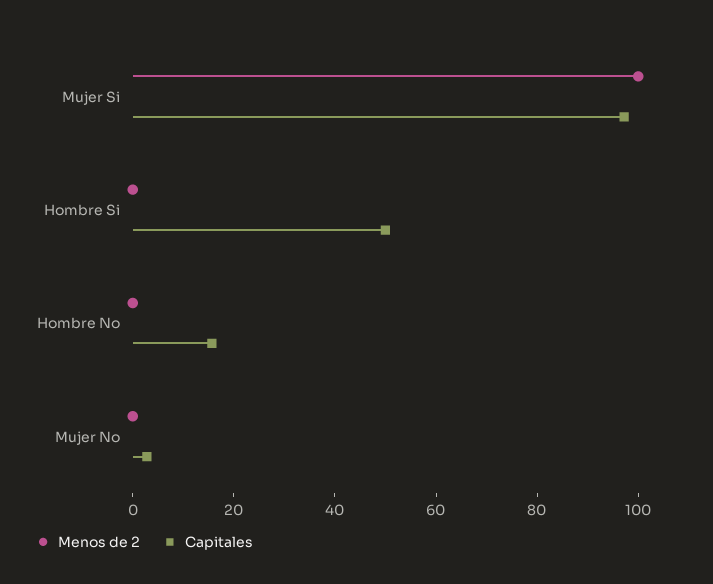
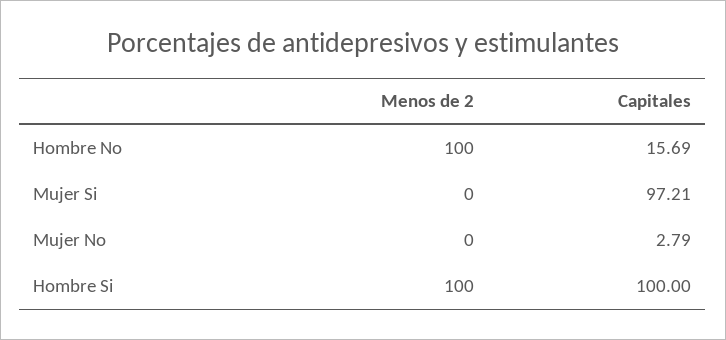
  {
    "Menos de 2": {
-     "Mujer Si": 100,
+     "Mujer Si": 0,
-     "Hombre Si": 0,
+     "Hombre Si": 100,
-     "Hombre No": 0,
+     "Hombre No": 100,
      "Mujer No": 0
    },
    "Capitales": {
      "Mujer Si": 97.21,
-     "Hombre Si": 50,
+     "Hombre Si": 100,
      "Hombre No": 15.69,
      "Mujer No": 2.79
    }
  }

